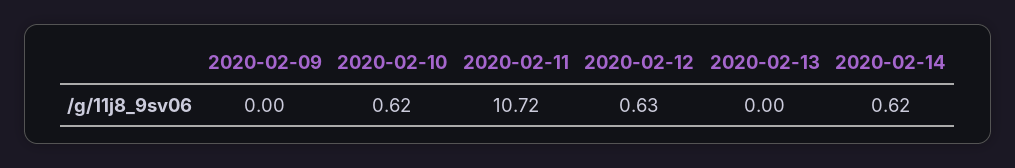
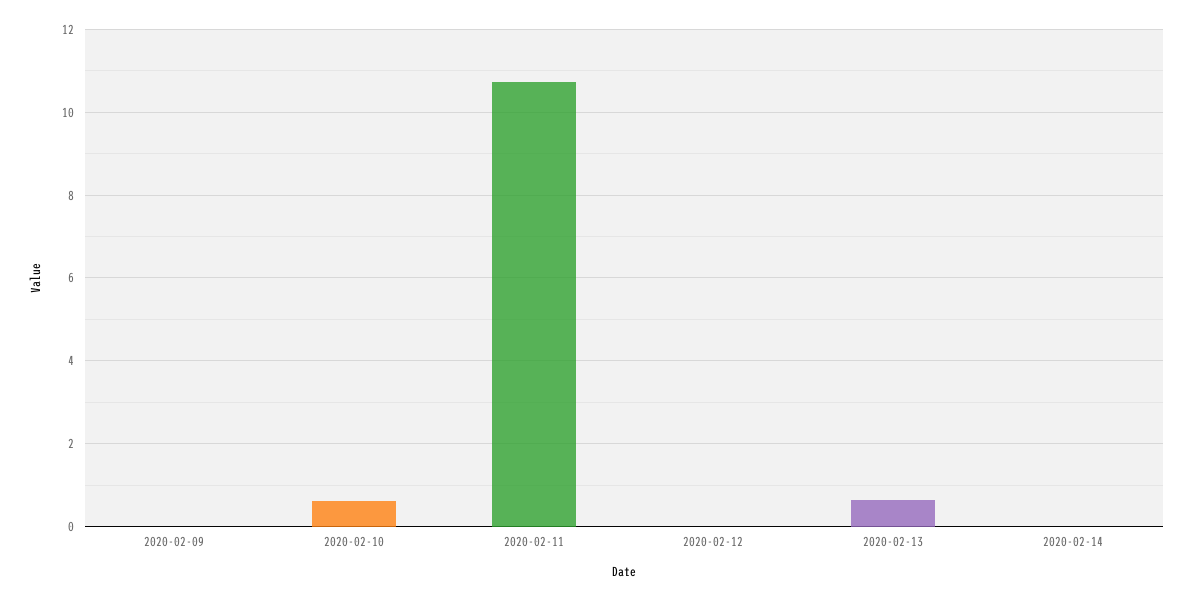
  {
    "2020-02-09": 0,
    "2020-02-10": 0.62,
    "2020-02-11": 10.72,
-   "2020-02-12": 0.63,
+   "2020-02-12": 0,
-   "2020-02-13": 0,
+   "2020-02-13": 0.6,
-   "2020-02-14": 0.62
+   "2020-02-14": 0
  }

